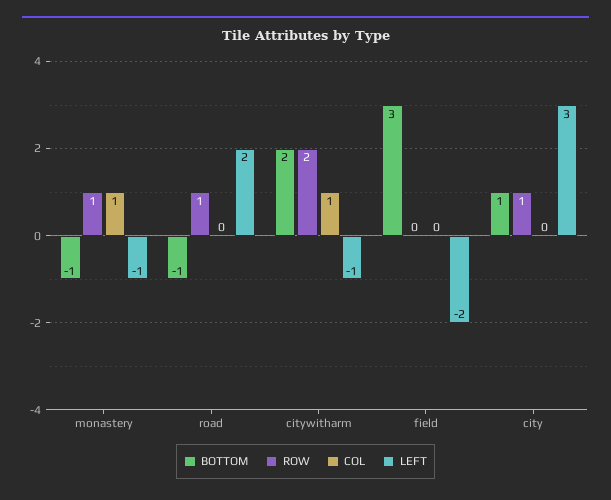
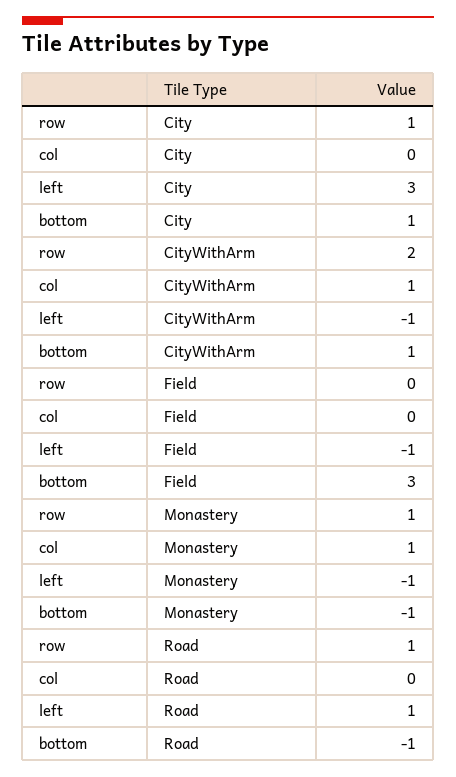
  {
    "BOTTOM": {
      "monastery": -1,
      "road": -1,
-     "citywitharm": 2,
+     "citywitharm": 1,
      "field": 3,
      "city": 1
    },
    "ROW": {
      "monastery": 1,
      "road": 1,
      "citywitharm": 2,
      "field": 0,
      "city": 1
    },
    "COL": {
      "monastery": 1,
      "road": 0,
      "citywitharm": 1,
      "field": 0,
      "city": 0
    },
    "LEFT": {
      "monastery": -1,
-     "road": 2,
+     "road": 1,
      "citywitharm": -1,
-     "field": -2,
+     "field": -1,
      "city": 3
    }
  }

